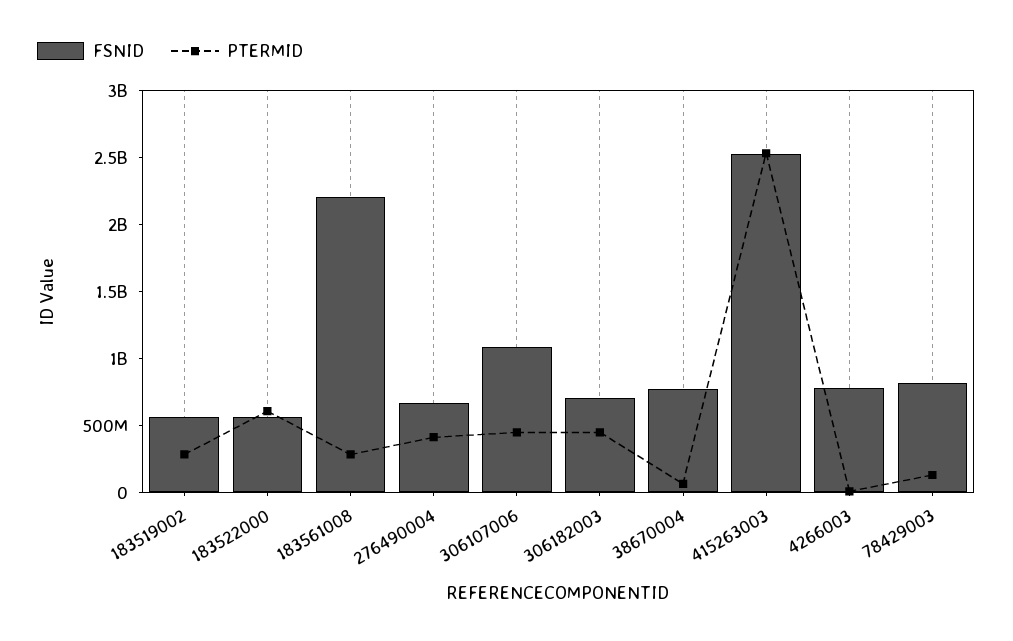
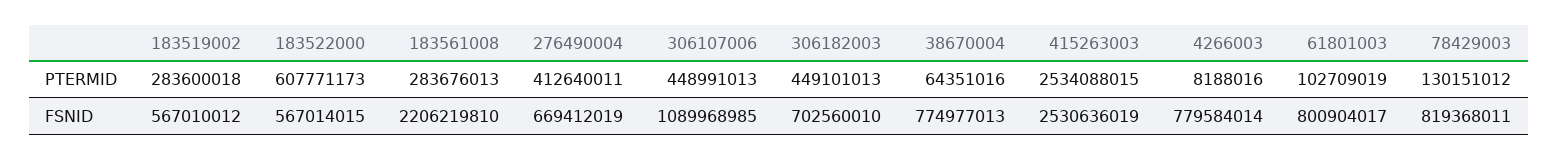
  {
    "FSNID": {
      "183519002": 567010012,
      "183522000": 567014015,
      "183561008": 2206219810,
      "276490004": 669412019,
      "306107006": 1089968985,
      "306182003": 702560010,
      "38670004": 774977013,
      "415263003": 2530636019,
      "4266003": 779584014,
-     "78429003": 819368011
+     "78429003": 819368011,
+     "61801003": 800904017
    },
    "PTERMID": {
      "183519002": 283600018,
      "183522000": 607771173,
      "183561008": 283676013,
      "276490004": 412640011,
      "306107006": 448991013,
      "306182003": 449101013,
      "38670004": 64351016,
      "415263003": 2534088015,
      "4266003": 8188016,
-     "78429003": 130151012
+     "78429003": 130151012,
+     "61801003": 102709019
    }
  }

